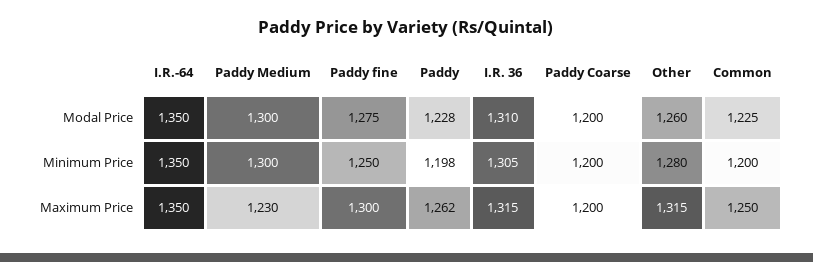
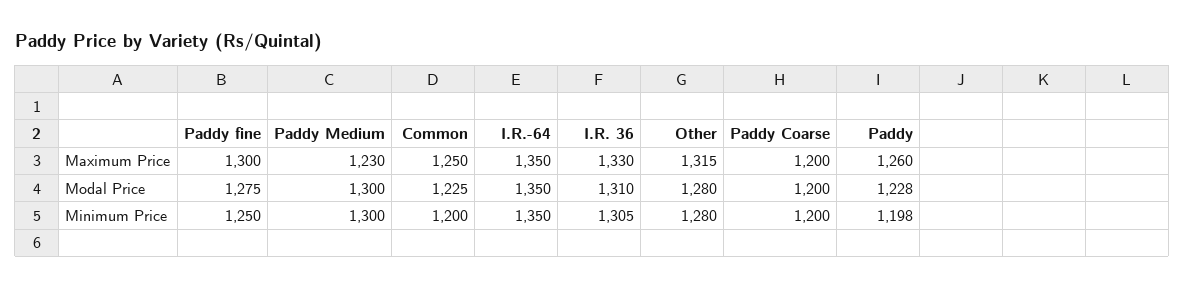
  {
    "I.R.-64": {
      "Modal Price": 1350,
      "Minimum Price": 1350,
      "Maximum Price": 1350
    },
    "Paddy Medium": {
      "Modal Price": 1300,
      "Minimum Price": 1300,
      "Maximum Price": 1230
    },
    "Paddy fine": {
      "Modal Price": 1275,
      "Minimum Price": 1250,
      "Maximum Price": 1300
    },
    "Paddy": {
      "Modal Price": 1228,
      "Minimum Price": 1198,
-     "Maximum Price": 1262
+     "Maximum Price": 1260
    },
    "I.R. 36": {
      "Modal Price": 1310,
      "Minimum Price": 1305,
-     "Maximum Price": 1315
+     "Maximum Price": 1330
    },
    "Paddy Coarse": {
      "Modal Price": 1200,
      "Minimum Price": 1200,
      "Maximum Price": 1200
    },
    "Other": {
-     "Modal Price": 1260,
+     "Modal Price": 1280,
      "Minimum Price": 1280,
      "Maximum Price": 1315
    },
    "Common": {
      "Modal Price": 1225,
      "Minimum Price": 1200,
      "Maximum Price": 1250
    }
  }

